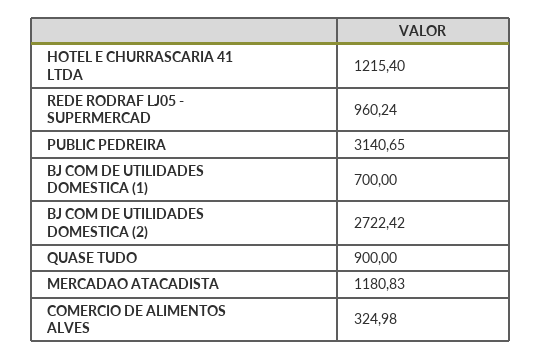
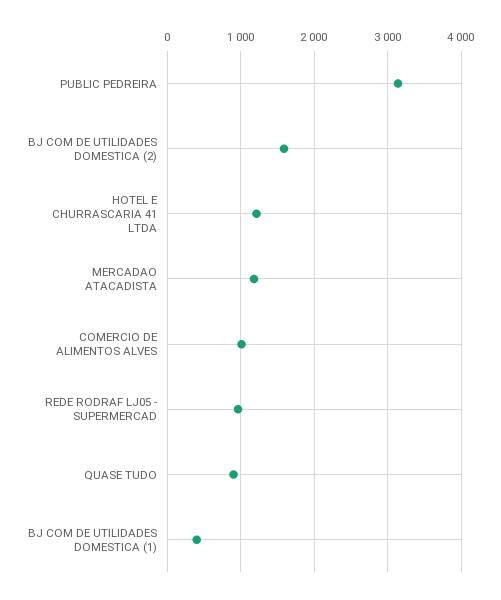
  {
    "HOTEL E CHURRASCARIA 41 LTDA": 1215.4,
    "REDE RODRAF LJ05 - SUPERMERCAD": 960.24,
    "PUBLIC PEDREIRA": 3140.65,
-   "BJ COM DE UTILIDADES DOMESTICA (1)": 700,
+   "BJ COM DE UTILIDADES DOMESTICA (1)": 400,
-   "BJ COM DE UTILIDADES DOMESTICA (2)": 2722.42,
+   "BJ COM DE UTILIDADES DOMESTICA (2)": 1600,
    "QUASE TUDO": 900,
    "MERCADAO ATACADISTA": 1180.83,
-   "COMERCIO DE ALIMENTOS ALVES": 324.98
+   "COMERCIO DE ALIMENTOS ALVES": 1000
  }

